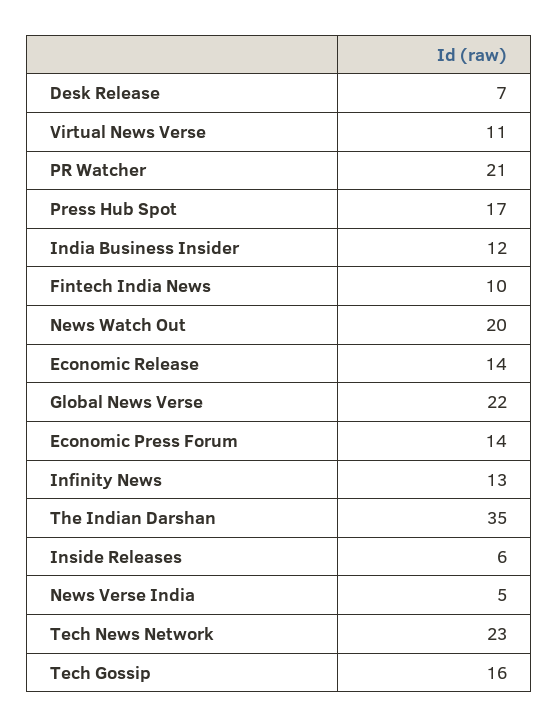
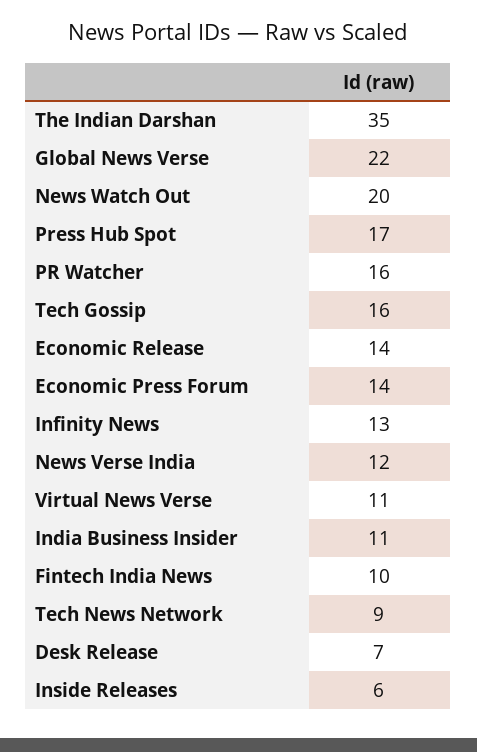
  {
    "Desk Release": 7,
    "Virtual News Verse": 11,
-   "PR Watcher": 21,
+   "PR Watcher": 16,
    "Press Hub Spot": 17,
-   "India Business Insider": 12,
+   "India Business Insider": 11,
    "Fintech India News": 10,
    "News Watch Out": 20,
    "Economic Release": 14,
    "Global News Verse": 22,
    "Economic Press Forum": 14,
    "Infinity News": 13,
    "The Indian Darshan": 35,
    "Inside Releases": 6,
-   "News Verse India": 5,
+   "News Verse India": 12,
-   "Tech News Network": 23,
+   "Tech News Network": 9,
    "Tech Gossip": 16
  }

